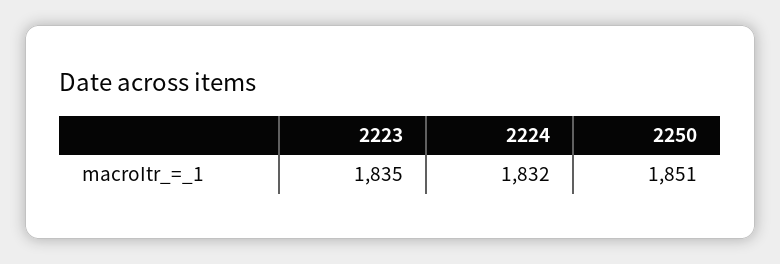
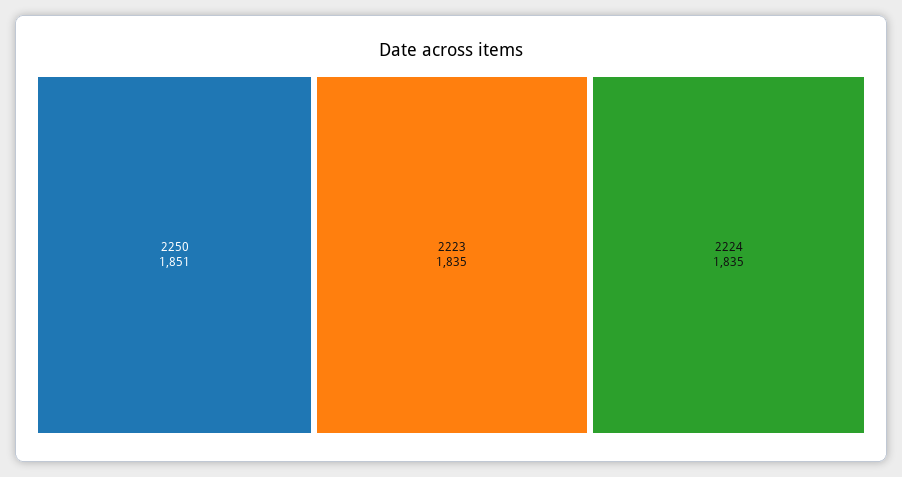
  {
    "2223": 1835,
-   "2224": 1832,
+   "2224": 1835,
    "2250": 1851
  }

